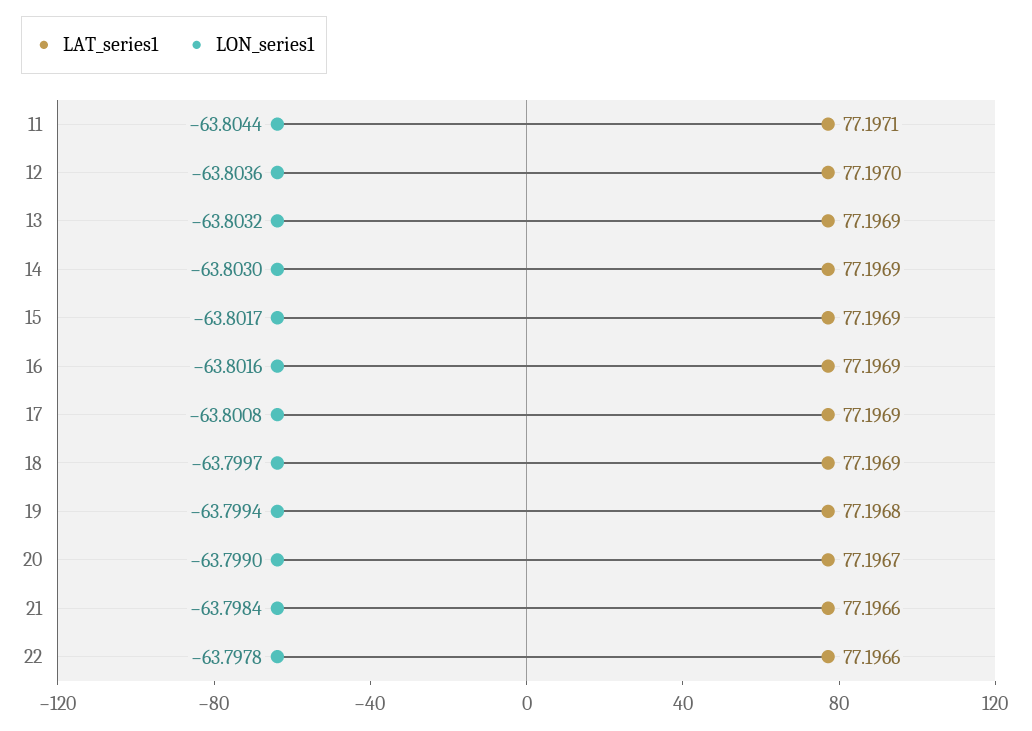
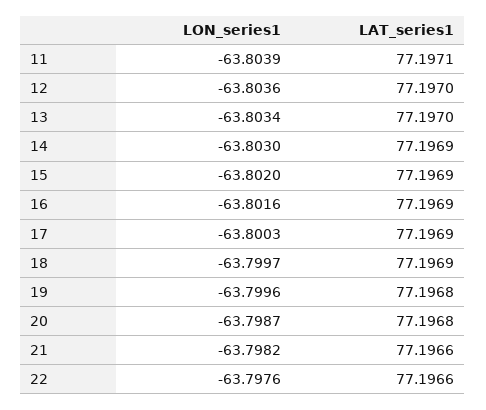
  {
    "LAT_series1": {
      "11": 77.1971,
      "12": 77.197,
-     "13": 77.1969,
+     "13": 77.197,
      "14": 77.1969,
      "15": 77.1969,
      "16": 77.1969,
      "17": 77.1969,
      "18": 77.1969,
      "19": 77.1968,
-     "20": 77.1967,
+     "20": 77.1968,
      "21": 77.1966,
      "22": 77.1966
    },
    "LON_series1": {
-     "11": -63.8044,
+     "11": -63.8039,
      "12": -63.8036,
-     "13": -63.8032,
+     "13": -63.8034,
      "14": -63.803,
-     "15": -63.8017,
+     "15": -63.802,
      "16": -63.8016,
-     "17": -63.8008,
+     "17": -63.8003,
      "18": -63.7997,
-     "19": -63.7994,
+     "19": -63.7996,
-     "20": -63.799,
+     "20": -63.7987,
-     "21": -63.7984,
+     "21": -63.7982,
-     "22": -63.7978
+     "22": -63.7976
    }
  }

